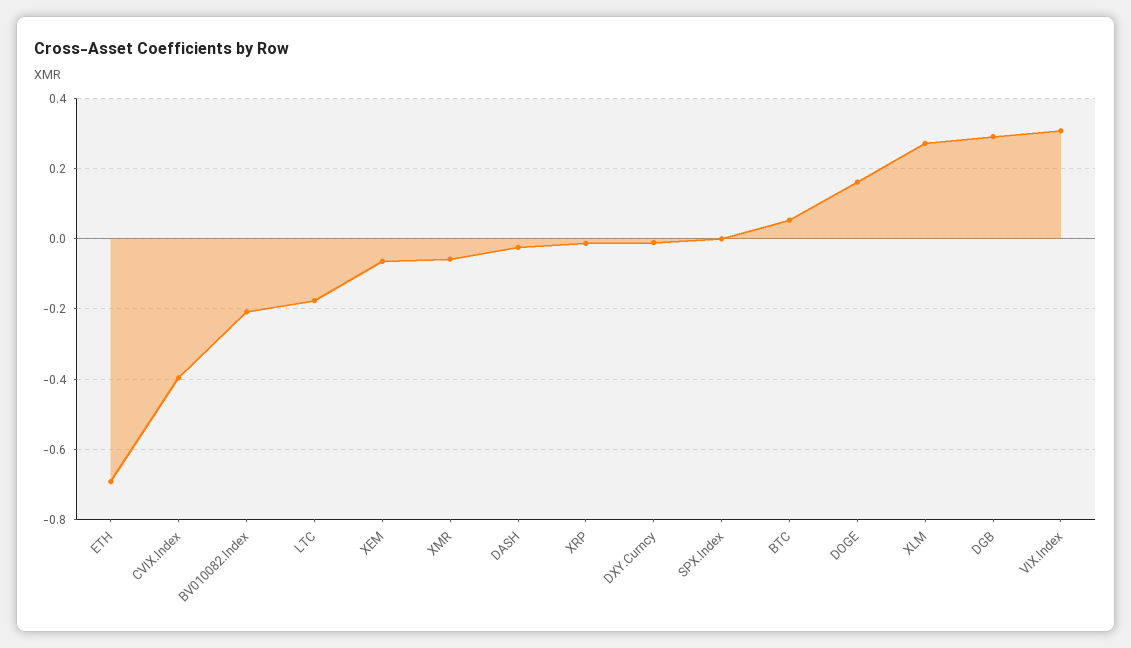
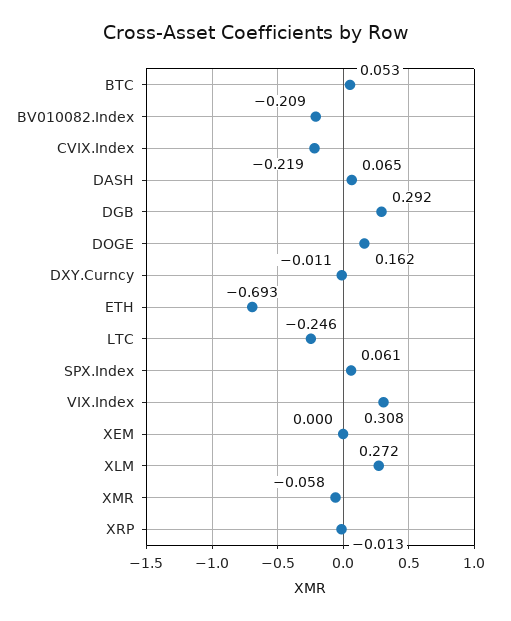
  {
    "ETH": -0.693,
-   "CVIX.Index": -0.4,
+   "CVIX.Index": -0.219,
    "BV010082.Index": -0.209,
-   "LTC": -0.18,
+   "LTC": -0.246,
-   "XEM": -0.06,
+   "XEM": 0,
    "XMR": -0.058,
-   "DASH": -0.02,
+   "DASH": 0.065,
    "XRP": -0.013,
    "DXY.Curncy": -0.011,
-   "SPX.Index": 0,
+   "SPX.Index": 0.061,
    "BTC": 0.053,
    "DOGE": 0.162,
    "XLM": 0.272,
    "DGB": 0.292,
    "VIX.Index": 0.308
  }

